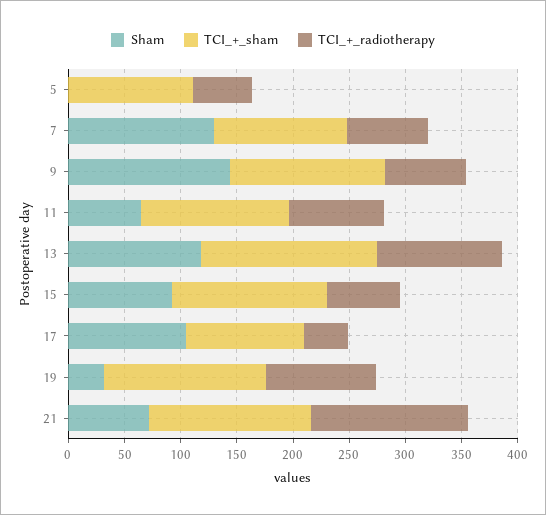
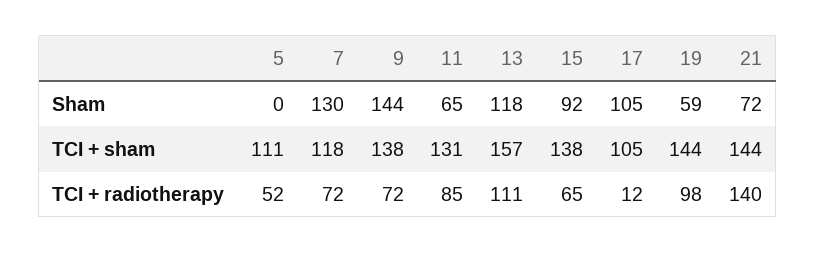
  {
    "Sham": {
      "5": 0,
      "7": 130,
      "9": 144,
      "11": 65,
      "13": 118,
      "15": 92,
      "17": 105,
-     "19": 30,
+     "19": 59,
      "21": 72
    },
    "TCI_+_sham": {
      "5": 111,
      "7": 118,
      "9": 138,
      "11": 131,
      "13": 157,
      "15": 138,
      "17": 105,
      "19": 144,
      "21": 144
    },
    "TCI_+_radiotherapy": {
      "5": 52,
      "7": 72,
      "9": 72,
      "11": 85,
      "13": 111,
      "15": 65,
-     "17": 40,
+     "17": 12,
      "19": 98,
      "21": 140
    }
  }

